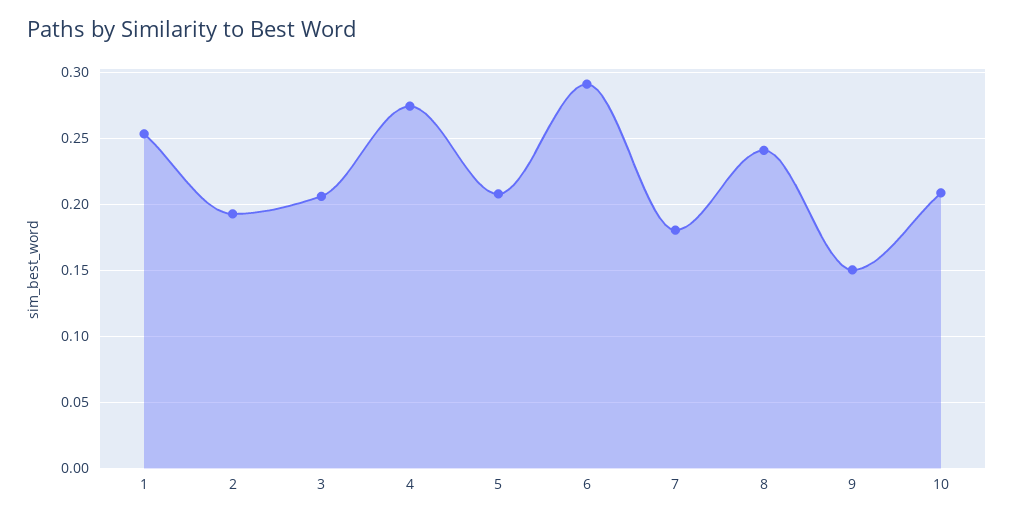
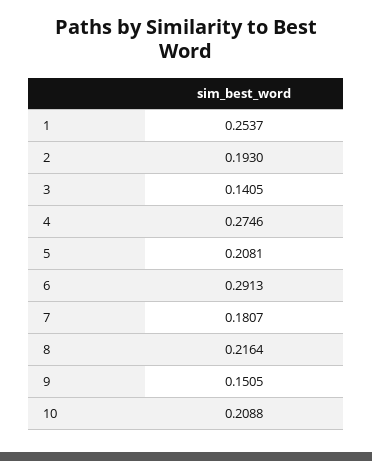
  {
    "1": 0.2537,
    "2": 0.193,
-   "3": 0.205,
+   "3": 0.1405,
    "4": 0.2746,
    "5": 0.2081,
    "6": 0.2913,
    "7": 0.1807,
-   "8": 0.24,
+   "8": 0.2164,
    "9": 0.1505,
    "10": 0.2088
  }

